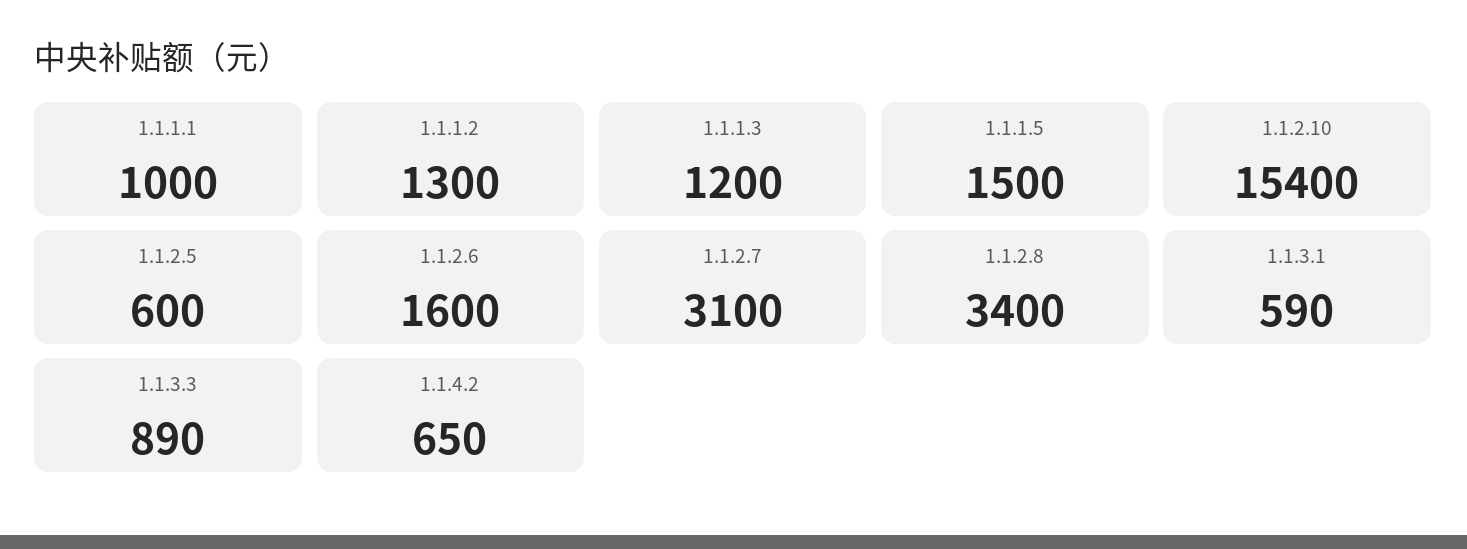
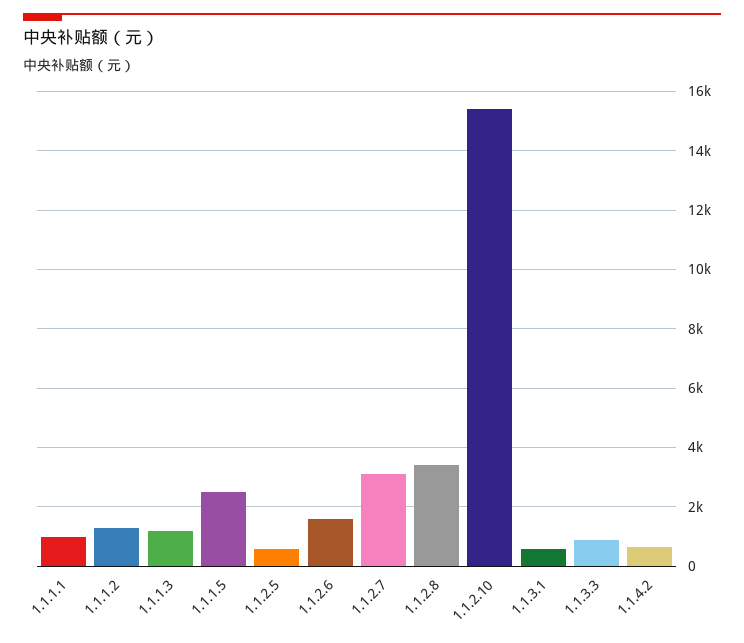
  {
    "1.1.1.1": 1000,
    "1.1.1.2": 1300,
    "1.1.1.3": 1200,
-   "1.1.1.5": 1500,
+   "1.1.1.5": 2500,
    "1.1.2.10": 15400,
    "1.1.2.5": 600,
    "1.1.2.6": 1600,
    "1.1.2.7": 3100,
    "1.1.2.8": 3400,
    "1.1.3.1": 590,
    "1.1.3.3": 890,
    "1.1.4.2": 650
  }

